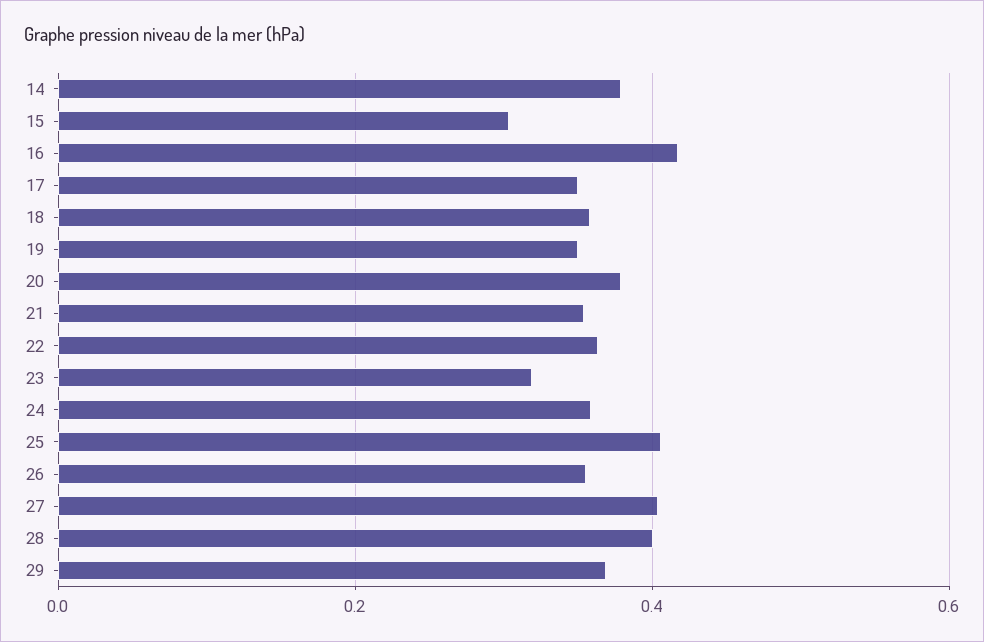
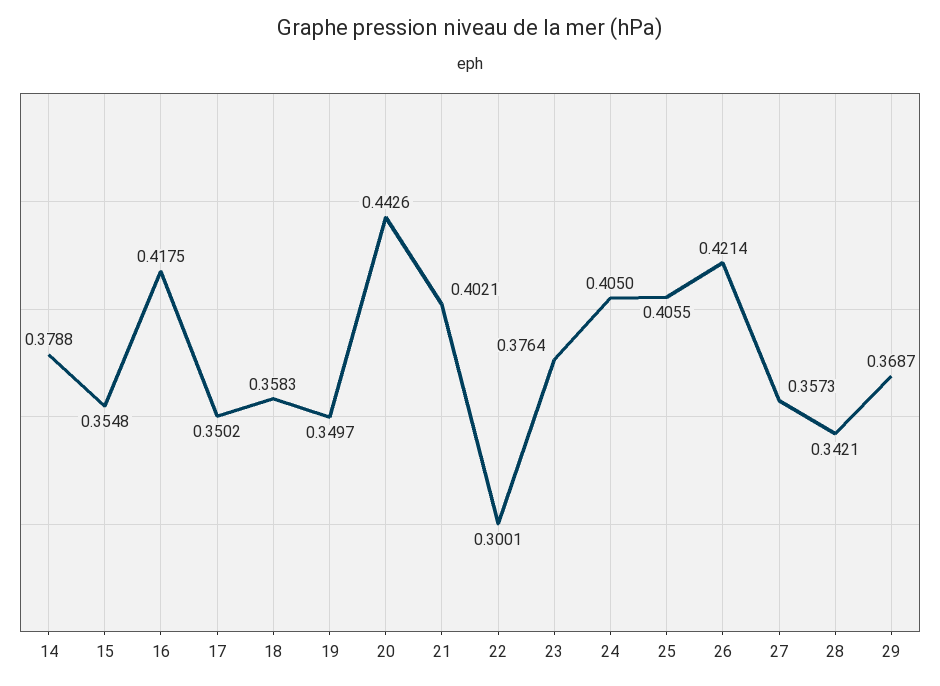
  {
    "14": 0.3788,
-   "15": 0.3,
+   "15": 0.3548,
    "16": 0.4175,
    "17": 0.3502,
    "18": 0.3583,
    "19": 0.3497,
-   "20": 0.38,
+   "20": 0.4426,
-   "21": 0.36,
+   "21": 0.4021,
-   "22": 0.36,
+   "22": 0.3001,
-   "23": 0.32,
+   "23": 0.3764,
-   "24": 0.36,
+   "24": 0.405,
    "25": 0.4055,
-   "26": 0.36,
+   "26": 0.4214,
-   "27": 0.4,
+   "27": 0.3573,
-   "28": 0.4,
+   "28": 0.3421,
    "29": 0.3687
  }

